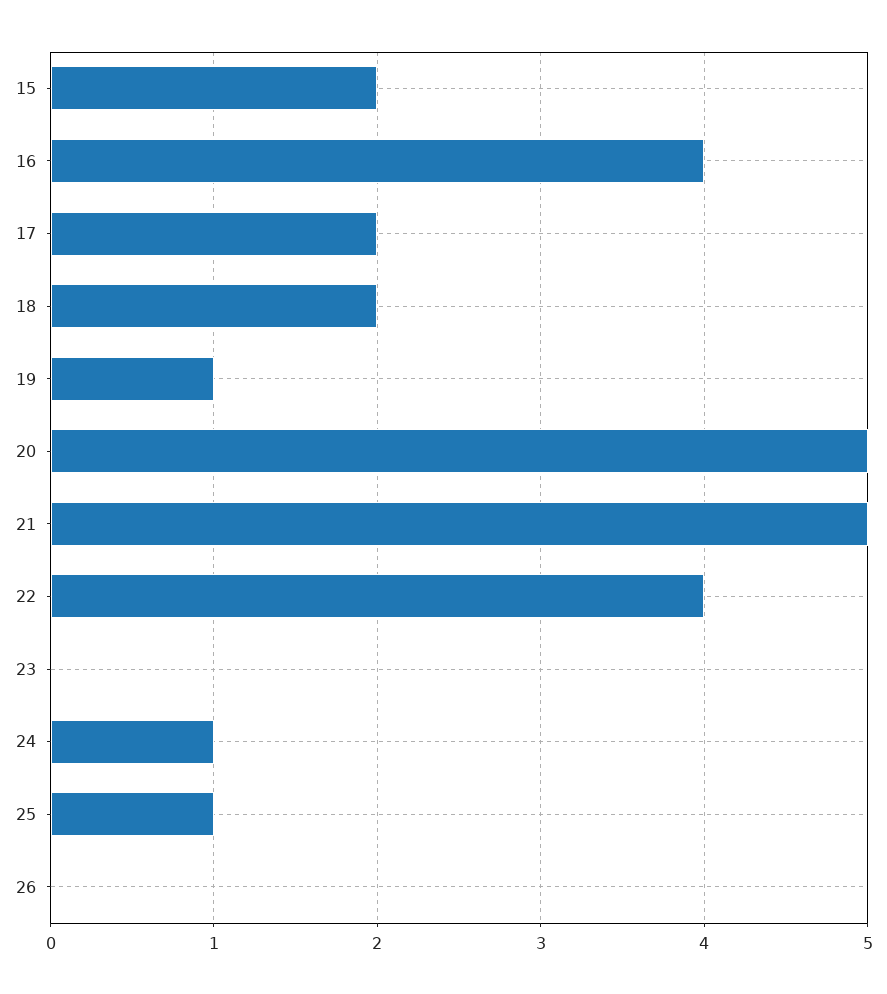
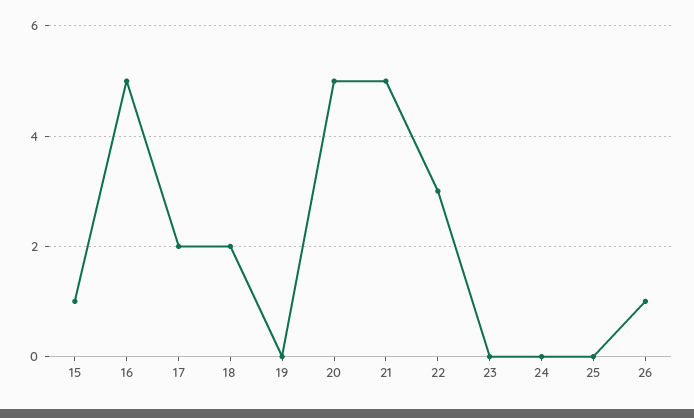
  {
-   "15": 2,
+   "15": 1,
-   "16": 4,
+   "16": 5,
    "17": 2,
    "18": 2,
-   "19": 1,
+   "19": 0,
    "20": 5,
    "21": 5,
-   "22": 4,
+   "22": 3,
    "23": 0,
-   "24": 1,
+   "24": 0,
-   "25": 1,
+   "25": 0,
-   "26": 0
+   "26": 1
  }

